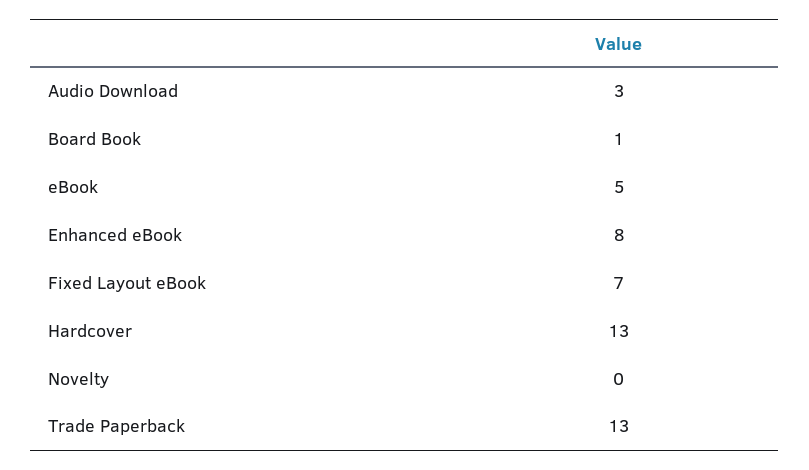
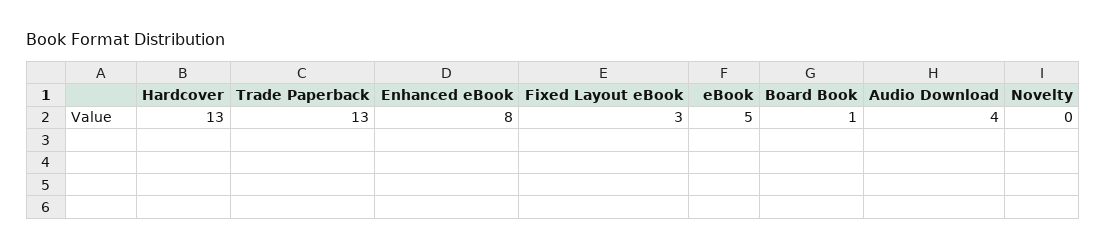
  {
-   "Audio Download": 3,
+   "Audio Download": 4,
    "Board Book": 1,
    "eBook": 5,
    "Enhanced eBook": 8,
-   "Fixed Layout eBook": 7,
+   "Fixed Layout eBook": 3,
    "Hardcover": 13,
    "Novelty": 0,
    "Trade Paperback": 13
  }

